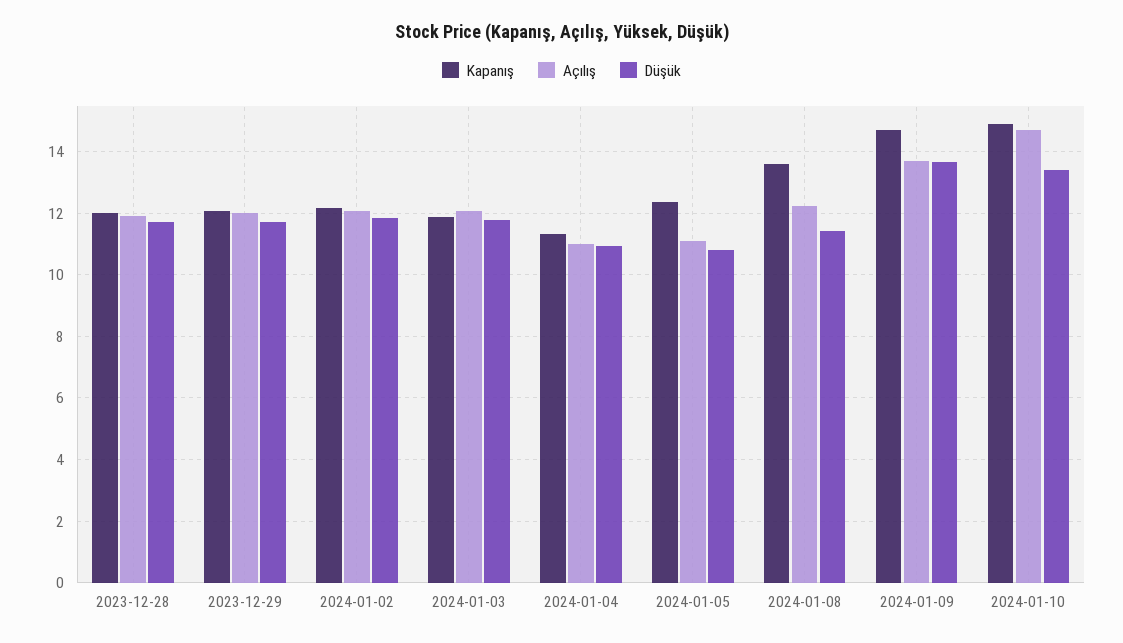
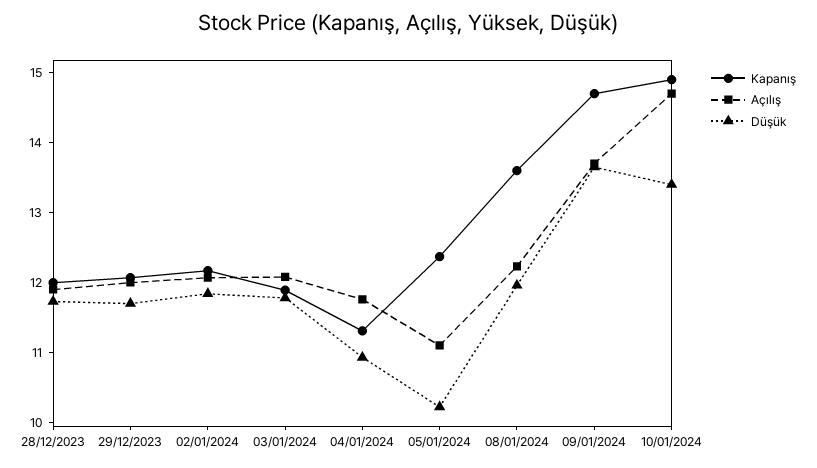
  {
    "Kapanış": {
      "2023-12-28": 12,
      "2023-12-29": 12,
      "2024-01-02": 12.2,
      "2024-01-03": 11.8,
      "2024-01-04": 11.4,
      "2024-01-05": 12.4,
      "2024-01-08": 13.6,
      "2024-01-09": 14.8,
      "2024-01-10": 15
    },
    "Açılış": {
      "2023-12-28": 12,
      "2023-12-29": 12,
      "2024-01-02": 12,
      "2024-01-03": 12,
-     "2024-01-04": 11,
+     "2024-01-04": 11.8,
      "2024-01-05": 11.2,
      "2024-01-08": 12.2,
      "2024-01-09": 13.8,
      "2024-01-10": 14.8
    },
    "Düşük": {
      "2023-12-28": 11.8,
      "2023-12-29": 11.8,
      "2024-01-02": 11.8,
      "2024-01-03": 11.8,
      "2024-01-04": 11,
-     "2024-01-05": 10.8,
+     "2024-01-05": 10.2,
-     "2024-01-08": 11.4,
+     "2024-01-08": 12,
      "2024-01-09": 13.6,
      "2024-01-10": 13.4
    }
  }

